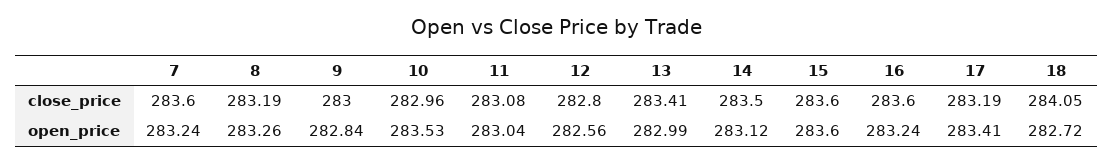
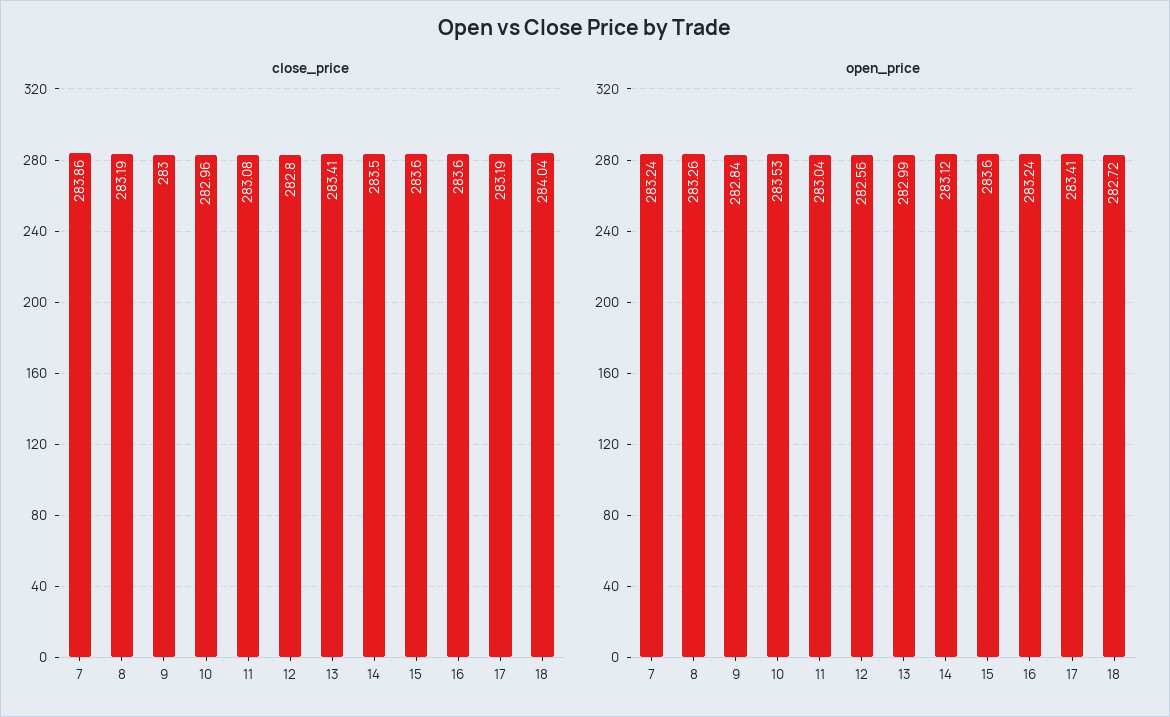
  {
    "close_price": {
-     "7": 283.6,
+     "7": 283.86,
      "8": 283.19,
      "9": 283,
      "10": 282.96,
      "11": 283.08,
      "12": 282.8,
      "13": 283.41,
      "14": 283.5,
      "15": 283.6,
      "16": 283.6,
      "17": 283.19,
-     "18": 284.05
+     "18": 284.04
    },
    "open_price": {
      "7": 283.24,
      "8": 283.26,
      "9": 282.84,
      "10": 283.53,
      "11": 283.04,
      "12": 282.56,
      "13": 282.99,
      "14": 283.12,
      "15": 283.6,
      "16": 283.24,
      "17": 283.41,
      "18": 282.72
    }
  }

